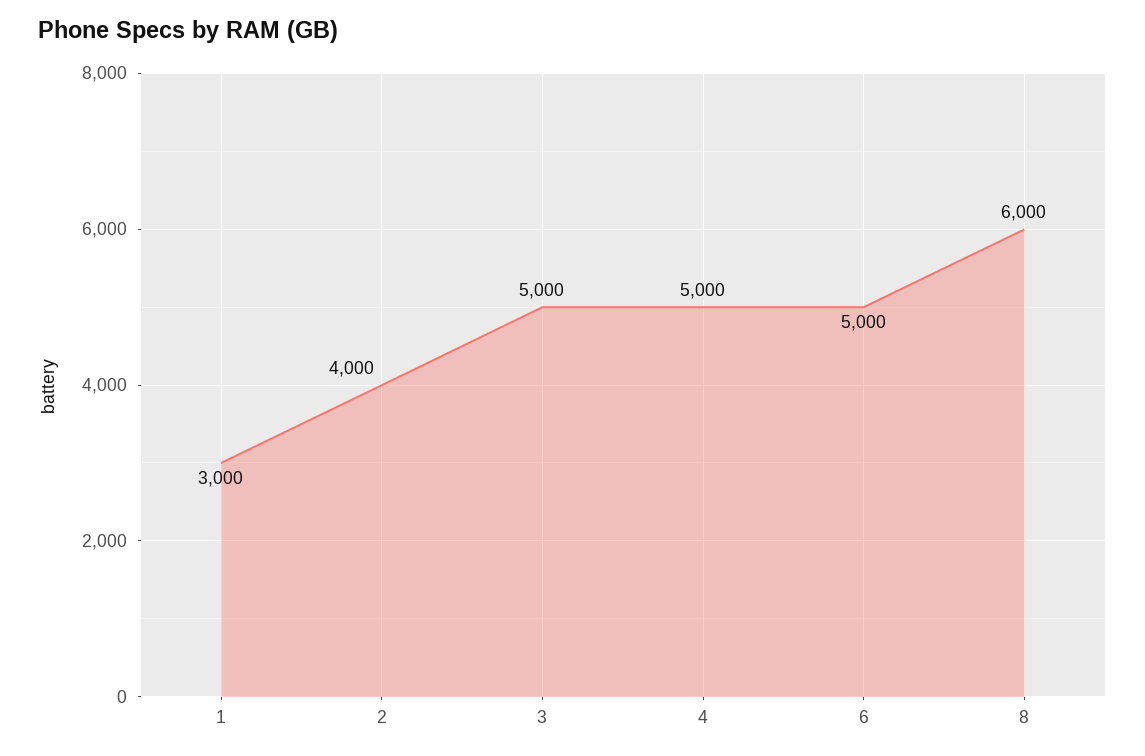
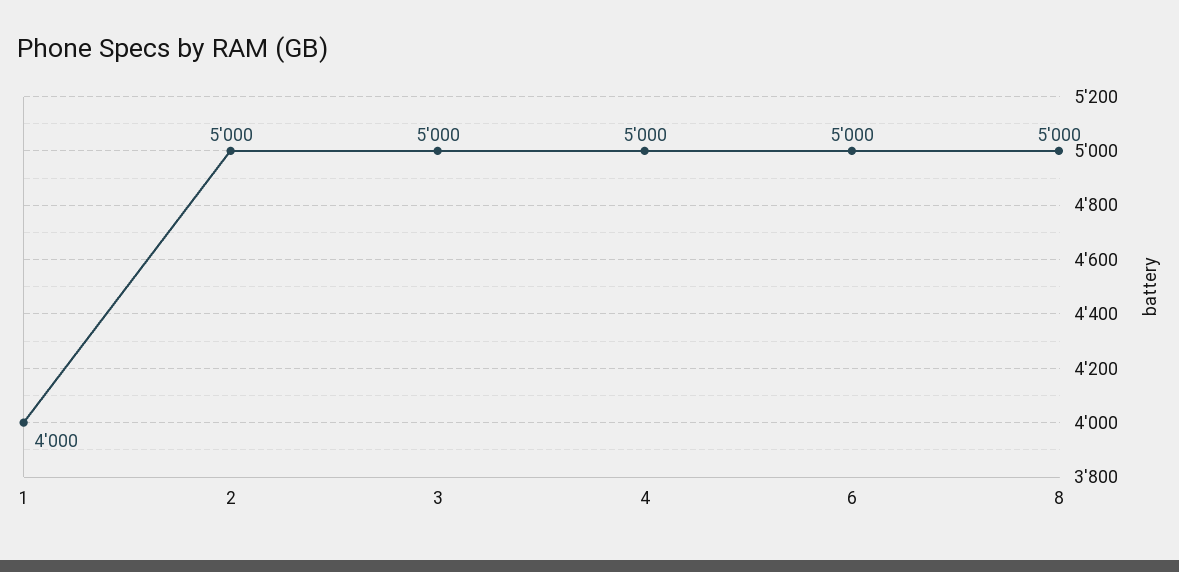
  {
-   "1": 3000,
+   "1": 4000,
-   "2": 4000,
+   "2": 5000,
    "3": 5000,
    "4": 5000,
    "6": 5000,
-   "8": 6000
+   "8": 5000
  }

